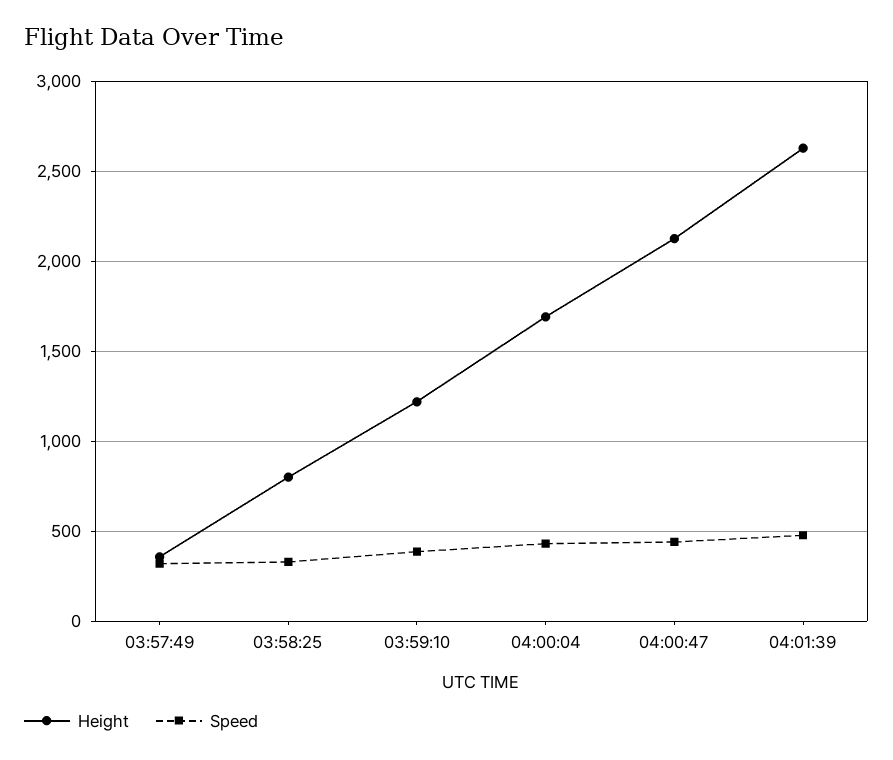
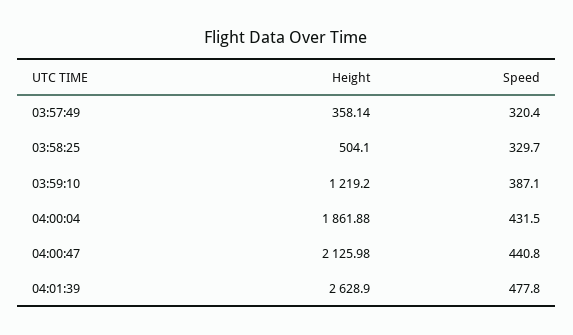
  {
    "Height": {
      "03:57:49": 358.14,
-     "03:58:25": 800,
+     "03:58:25": 504.1,
      "03:59:10": 1219.2,
-     "04:00:04": 1700,
+     "04:00:04": 1861.88,
      "04:00:47": 2125.98,
      "04:01:39": 2628.9
    },
    "Speed": {
      "03:57:49": 320.4,
      "03:58:25": 329.7,
      "03:59:10": 387.1,
      "04:00:04": 431.5,
      "04:00:47": 440.8,
      "04:01:39": 477.8
    }
  }

